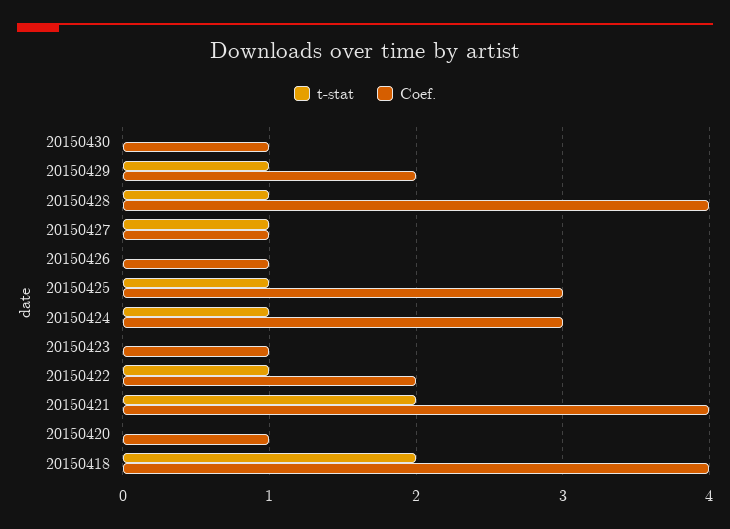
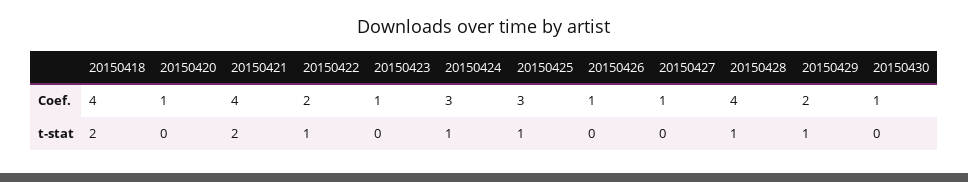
  {
    "t-stat": {
      "20150430": 0,
      "20150429": 1,
      "20150428": 1,
-     "20150427": 1,
+     "20150427": 0,
      "20150426": 0,
      "20150425": 1,
      "20150424": 1,
      "20150423": 0,
      "20150422": 1,
      "20150421": 2,
      "20150420": 0,
      "20150418": 2
    },
    "Coef.": {
      "20150430": 1,
      "20150429": 2,
      "20150428": 4,
      "20150427": 1,
      "20150426": 1,
      "20150425": 3,
      "20150424": 3,
      "20150423": 1,
      "20150422": 2,
      "20150421": 4,
      "20150420": 1,
      "20150418": 4
    }
  }

